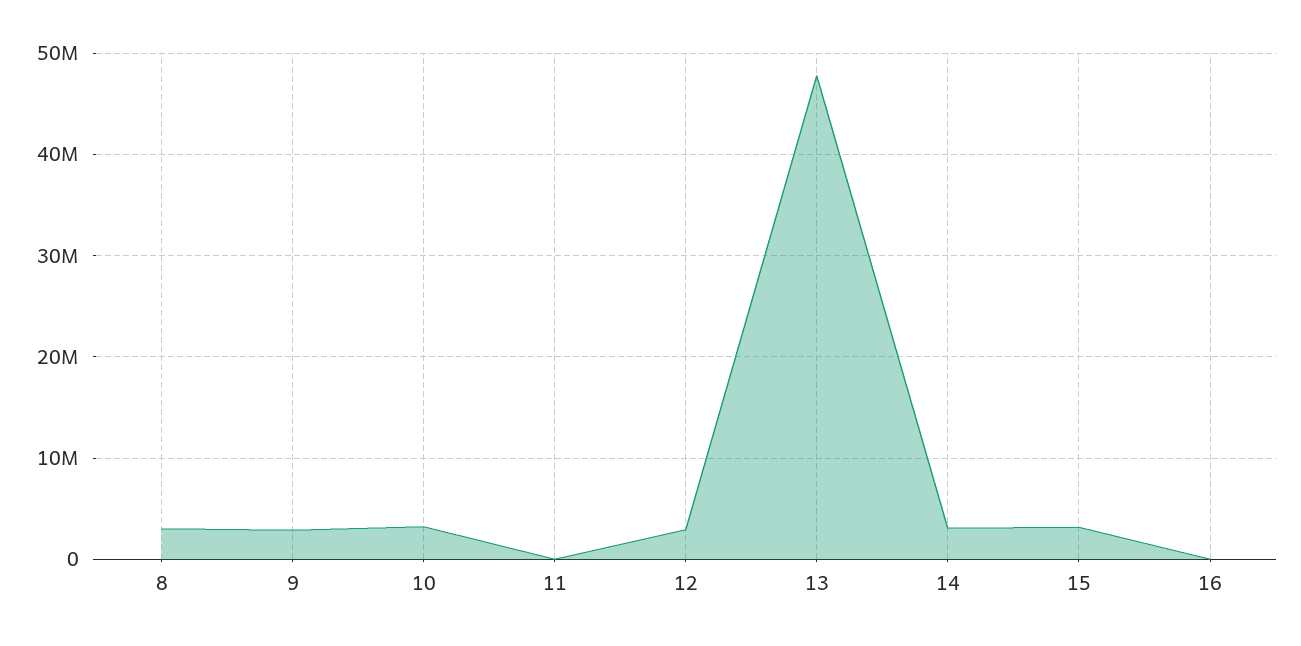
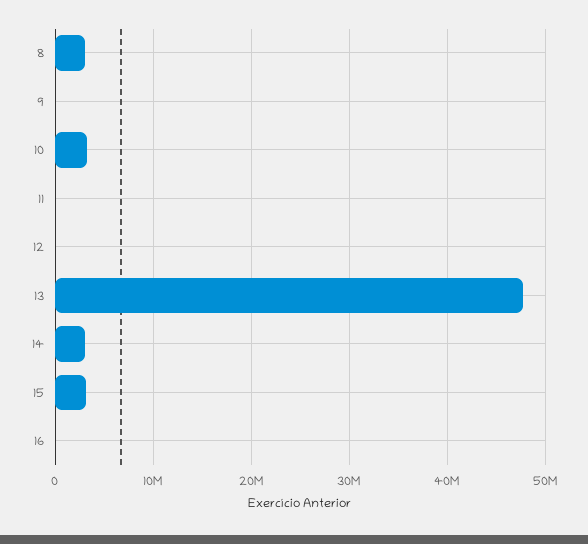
  {
    "8": 3000000,
-   "9": 3000000,
+   "9": 0,
    "10": 3000000,
    "11": 0,
-   "12": 3000000,
+   "12": 0,
    "13": 48000000,
    "14": 3000000,
    "15": 3000000,
    "16": 0
  }

